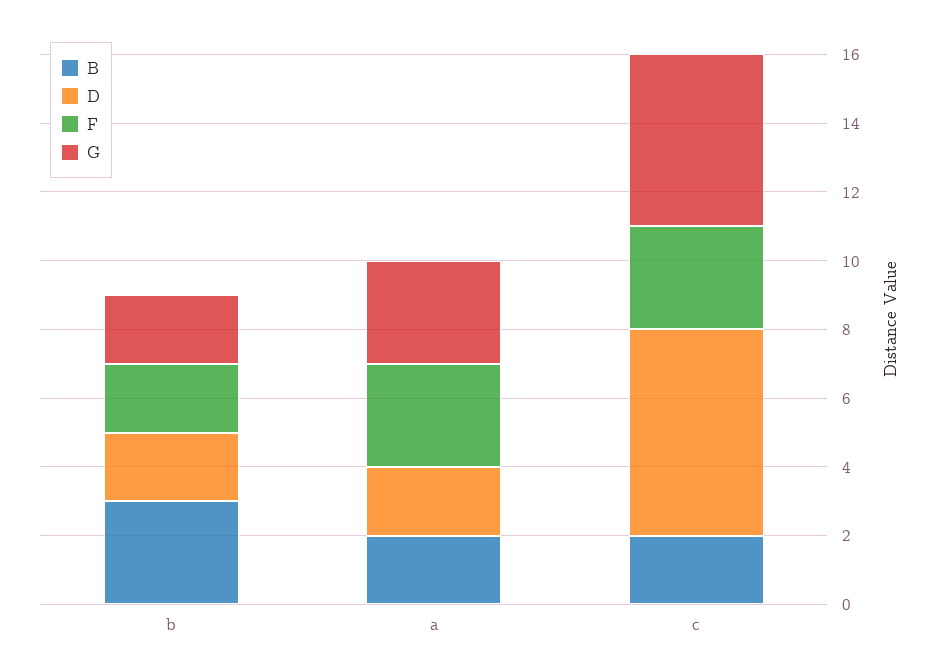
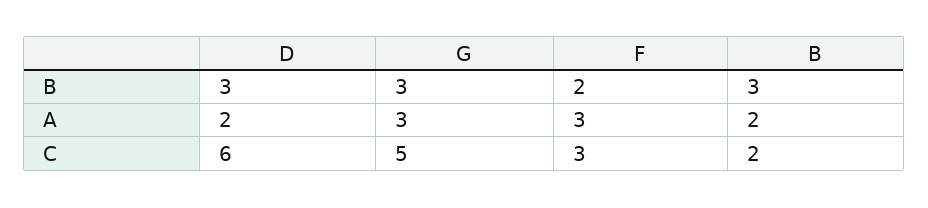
  {
    "B": {
      "b": 3,
      "a": 2,
      "c": 2
    },
    "D": {
-     "b": 2,
+     "b": 3,
      "a": 2,
      "c": 6
    },
    "F": {
      "b": 2,
      "a": 3,
      "c": 3
    },
    "G": {
-     "b": 2,
+     "b": 3,
      "a": 3,
      "c": 5
    }
  }

